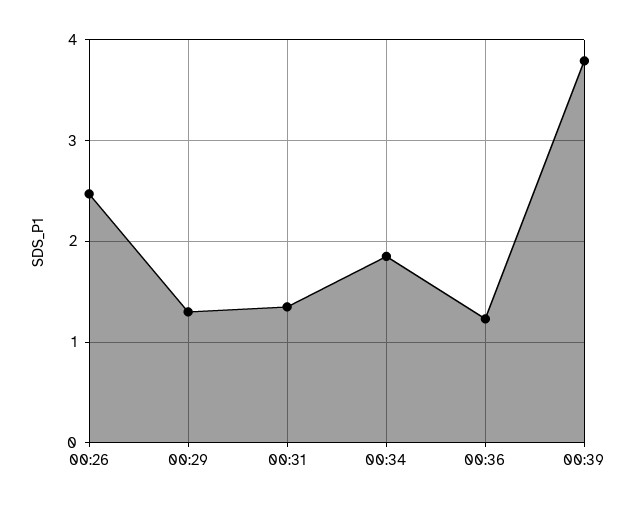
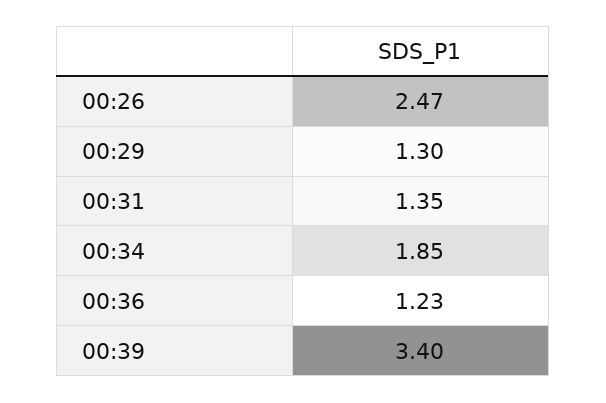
  {
    "00:26": 2.47,
    "00:29": 1.3,
    "00:31": 1.35,
    "00:34": 1.85,
    "00:36": 1.23,
-   "00:39": 3.8
+   "00:39": 3.4
  }

